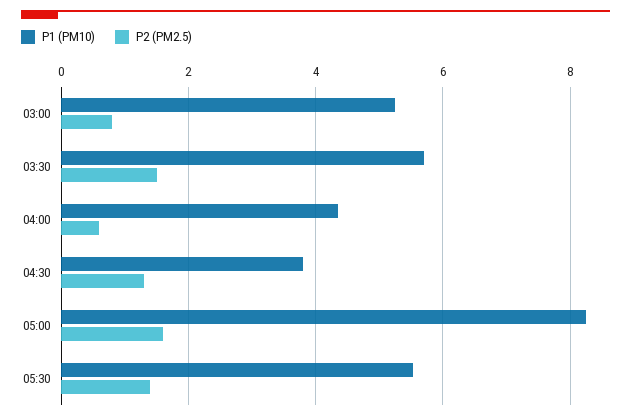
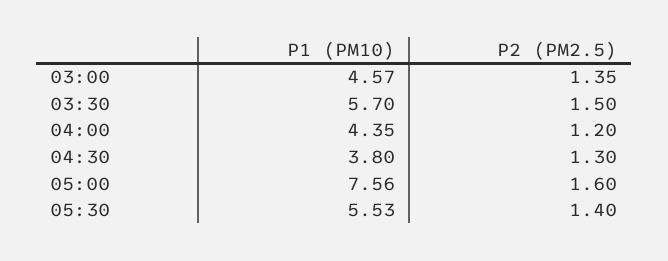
  {
    "P1 (PM10)": {
-     "03:00": 5.2,
+     "03:00": 4.57,
      "03:30": 5.7,
      "04:00": 4.35,
      "04:30": 3.8,
-     "05:00": 8.2,
+     "05:00": 7.56,
      "05:30": 5.53
    },
    "P2 (PM2.5)": {
-     "03:00": 0.8,
+     "03:00": 1.35,
      "03:30": 1.5,
-     "04:00": 0.6,
+     "04:00": 1.2,
      "04:30": 1.3,
      "05:00": 1.6,
      "05:30": 1.4
    }
  }

